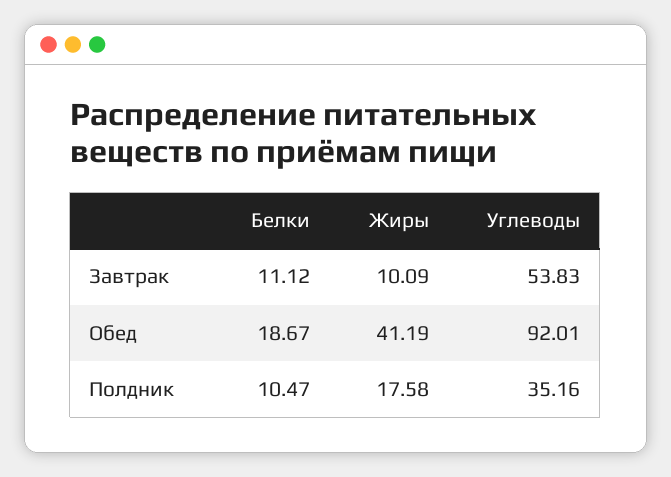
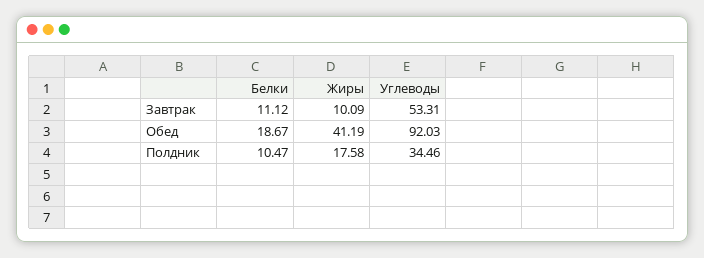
  {
    "Белки": {
      "Завтрак": 11.12,
      "Обед": 18.67,
      "Полдник": 10.47
    },
    "Жиры": {
      "Завтрак": 10.09,
      "Обед": 41.19,
      "Полдник": 17.58
    },
    "Углеводы": {
-     "Завтрак": 53.83,
+     "Завтрак": 53.31,
-     "Обед": 92.01,
+     "Обед": 92.03,
-     "Полдник": 35.16
+     "Полдник": 34.46
    }
  }

